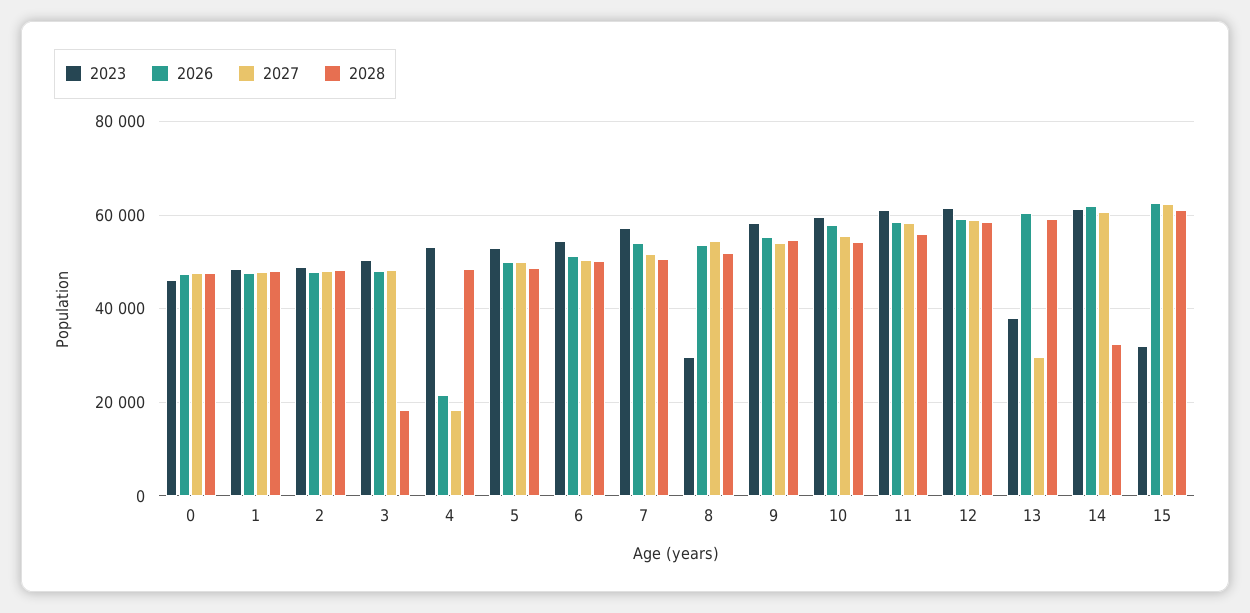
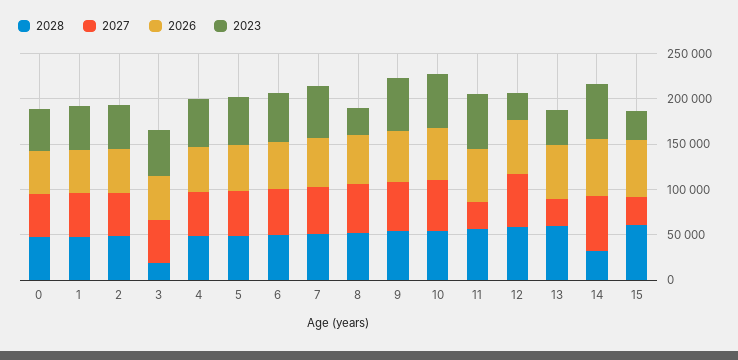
  {
    "2023": {
      "0": 46000,
      "1": 48000,
      "2": 48000,
      "3": 50000,
      "4": 54000,
      "5": 52000,
      "6": 54000,
      "7": 58000,
      "8": 30000,
      "9": 58000,
      "10": 60000,
      "11": 62000,
-     "12": 62000,
+     "12": 30000,
      "13": 38000,
      "14": 62000,
      "15": 32000
    },
    "2026": {
      "0": 48000,
      "1": 48000,
      "2": 48000,
      "3": 48000,
-     "4": 22000,
+     "4": 50000,
      "5": 50000,
      "6": 52000,
      "7": 54000,
      "8": 54000,
      "9": 56000,
      "10": 58000,
      "11": 58000,
      "12": 60000,
      "13": 60000,
      "14": 62000,
      "15": 62000
    },
    "2027": {
      "0": 48000,
      "1": 48000,
      "2": 48000,
      "3": 48000,
-     "4": 18000,
+     "4": 50000,
      "5": 50000,
      "6": 50000,
      "7": 52000,
      "8": 54000,
      "9": 54000,
      "10": 56000,
-     "11": 58000,
+     "11": 30000,
      "12": 58000,
      "13": 30000,
      "14": 60000,
-     "15": 62000
+     "15": 30000
    },
    "2028": {
      "0": 48000,
      "1": 48000,
      "2": 48000,
      "3": 18000,
      "4": 48000,
      "5": 48000,
      "6": 50000,
      "7": 50000,
      "8": 52000,
      "9": 54000,
      "10": 54000,
      "11": 56000,
      "12": 58000,
      "13": 60000,
      "14": 32000,
      "15": 62000
    }
  }

